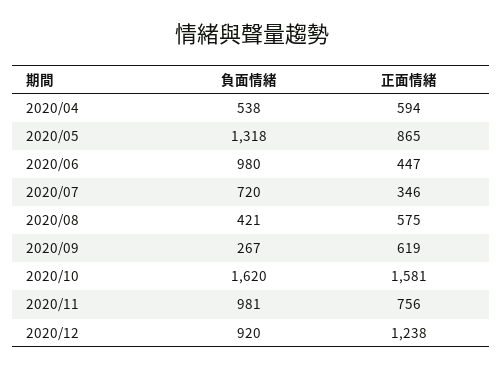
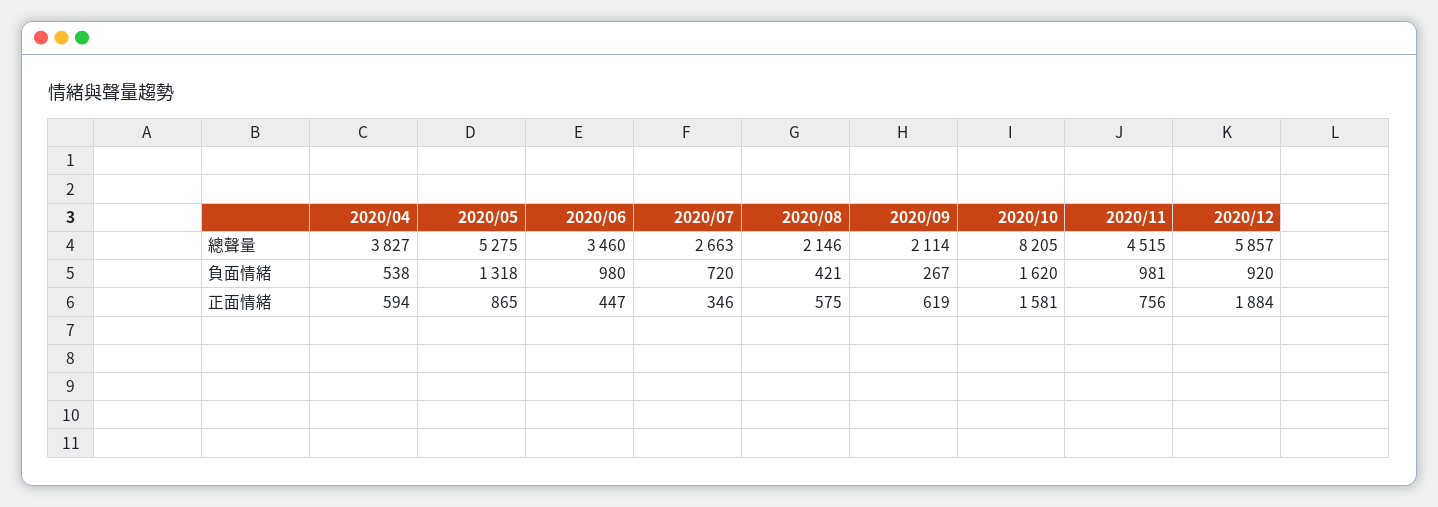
  {
    "負面情緒": {
      "2020/04": 538,
      "2020/05": 1318,
      "2020/06": 980,
      "2020/07": 720,
      "2020/08": 421,
      "2020/09": 267,
      "2020/10": 1620,
      "2020/11": 981,
      "2020/12": 920
    },
    "正面情緒": {
      "2020/04": 594,
      "2020/05": 865,
      "2020/06": 447,
      "2020/07": 346,
      "2020/08": 575,
      "2020/09": 619,
      "2020/10": 1581,
      "2020/11": 756,
-     "2020/12": 1238
+     "2020/12": 1884
-   }
+   },
+   "總聲量": {
+     "2020/04": 3827,
+     "2020/05": 5275,
+     "2020/06": 3460,
+     "2020/07": 2663,
+     "2020/08": 2146,
+     "2020/09": 2114,
+     "2020/10": 8205,
+     "2020/11": 4515,
+     "2020/12": 5857
+   }
  }

